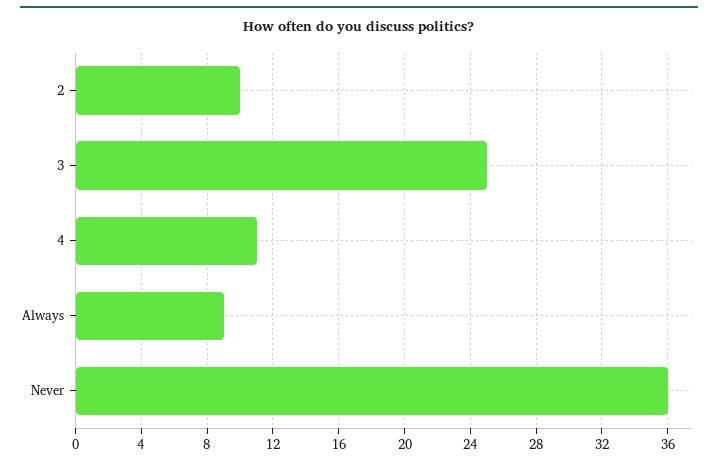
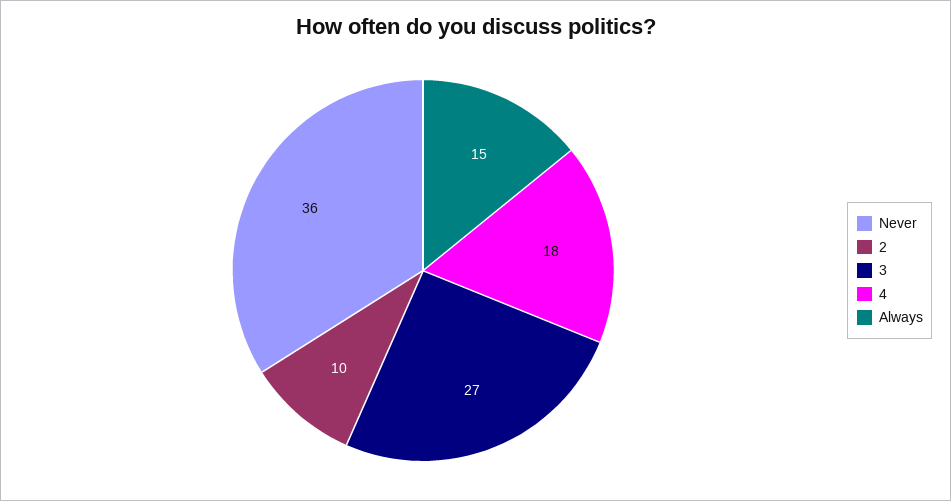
  {
    "2": 10,
-   "3": 25,
+   "3": 27,
-   "4": 11,
+   "4": 18,
-   "Always": 9,
+   "Always": 15,
    "Never": 36
  }

